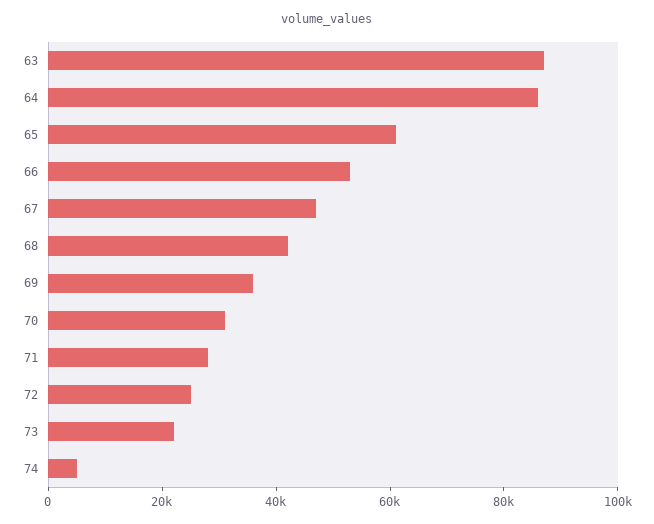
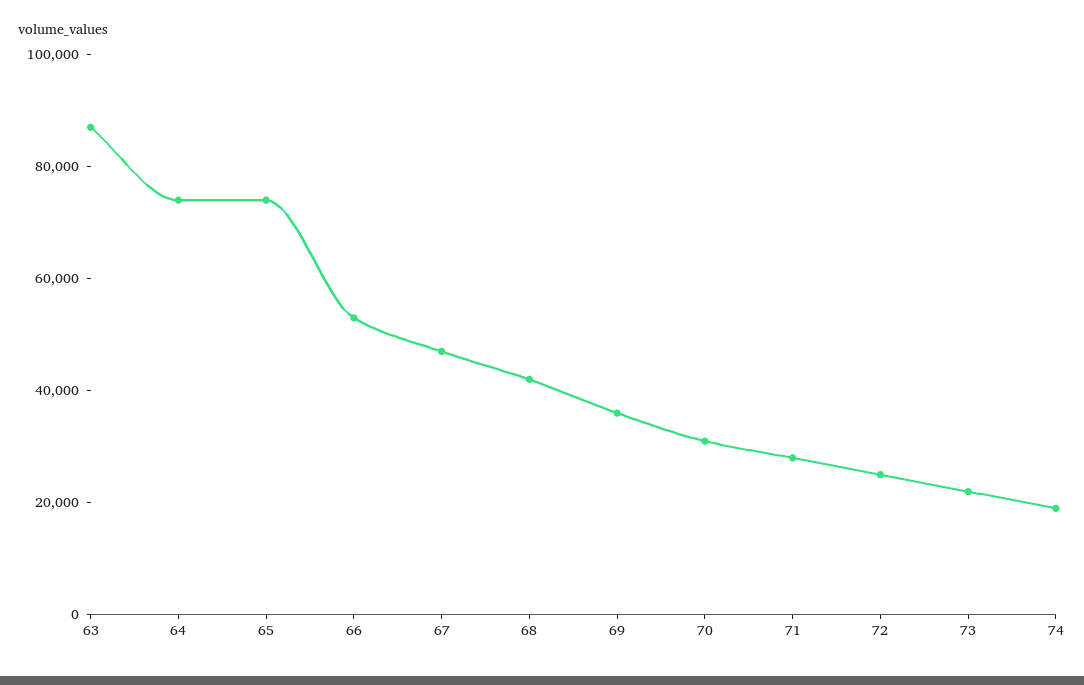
  {
    "63": 85000,
-   "64": 85000,
+   "64": 75000,
-   "65": 60000,
+   "65": 75000,
    "66": 55000,
    "67": 45000,
    "68": 40000,
    "69": 35000,
    "70": 30000,
    "71": 30000,
    "72": 25000,
    "73": 20000,
-   "74": 5000
+   "74": 20000
  }

